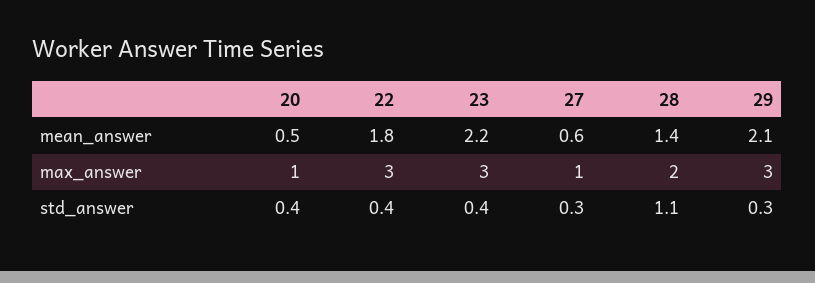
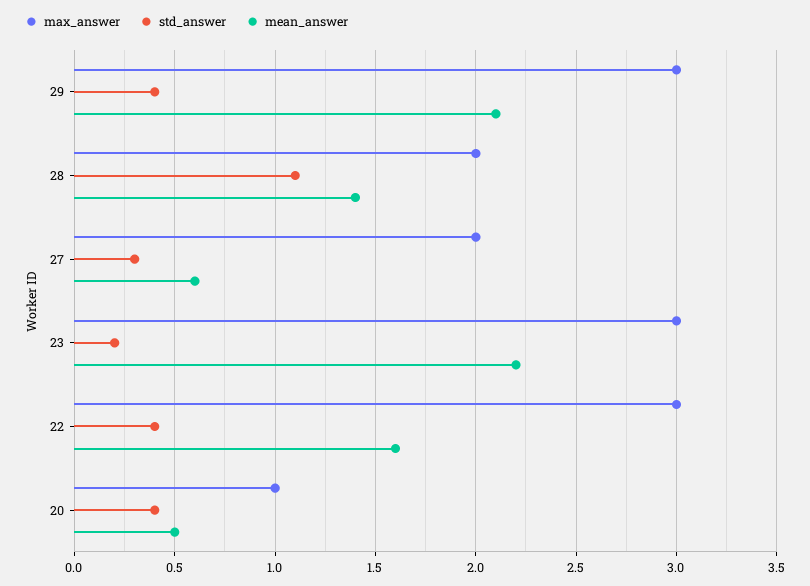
  {
    "mean_answer": {
      "20": 0.5,
-     "22": 1.8,
+     "22": 1.6,
      "23": 2.2,
      "27": 0.6,
      "28": 1.4,
      "29": 2.1
    },
    "max_answer": {
      "20": 1,
      "22": 3,
      "23": 3,
-     "27": 1,
+     "27": 2,
      "28": 2,
      "29": 3
    },
    "std_answer": {
      "20": 0.4,
      "22": 0.4,
-     "23": 0.4,
+     "23": 0.2,
      "27": 0.3,
      "28": 1.1,
-     "29": 0.3
+     "29": 0.4
    }
  }

